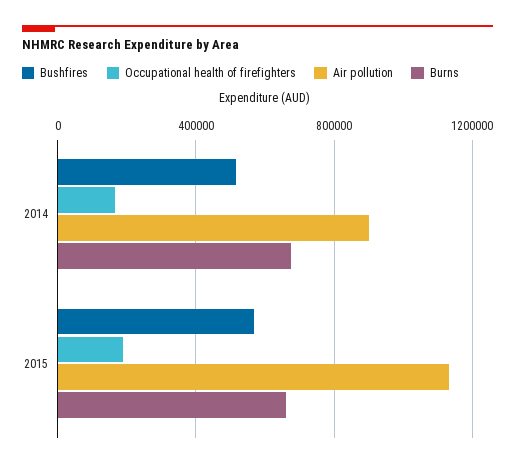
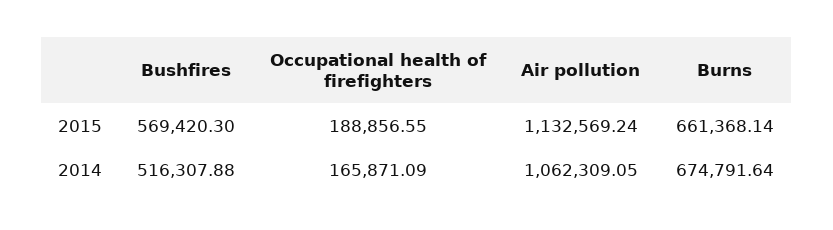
  {
    "Bushfires": {
      "2014": 516307.88,
      "2015": 569420.3
    },
    "Occupational health of firefighters": {
      "2014": 165871.09,
      "2015": 188856.55
    },
    "Air pollution": {
-     "2014": 900000,
+     "2014": 1062309.05,
      "2015": 1132569.24
    },
    "Burns": {
      "2014": 674791.64,
      "2015": 661368.14
    }
  }

